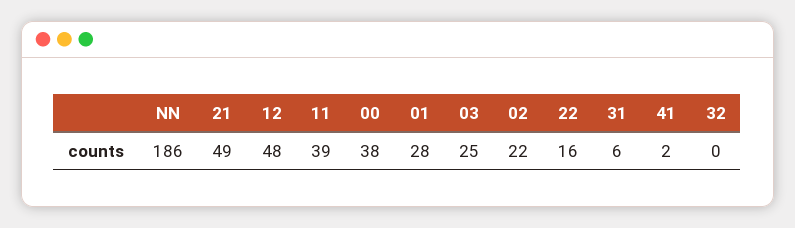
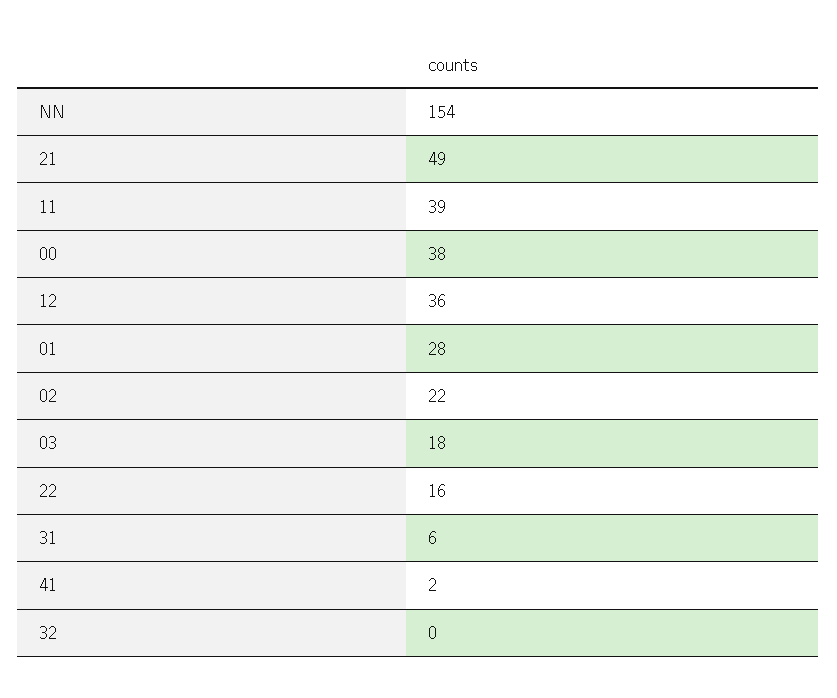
  {
-   "NN": 186,
+   "NN": 154,
    "21": 49,
-   "12": 48,
+   "12": 36,
    "11": 39,
    "00": 38,
    "01": 28,
-   "03": 25,
+   "03": 18,
    "02": 22,
    "22": 16,
    "31": 6,
    "41": 2,
    "32": 0
  }

